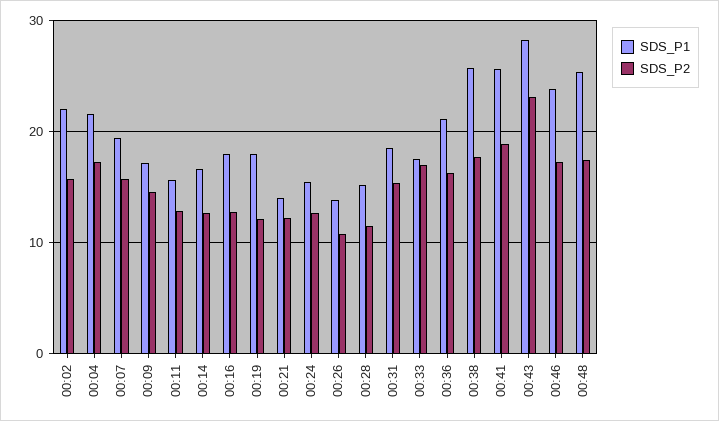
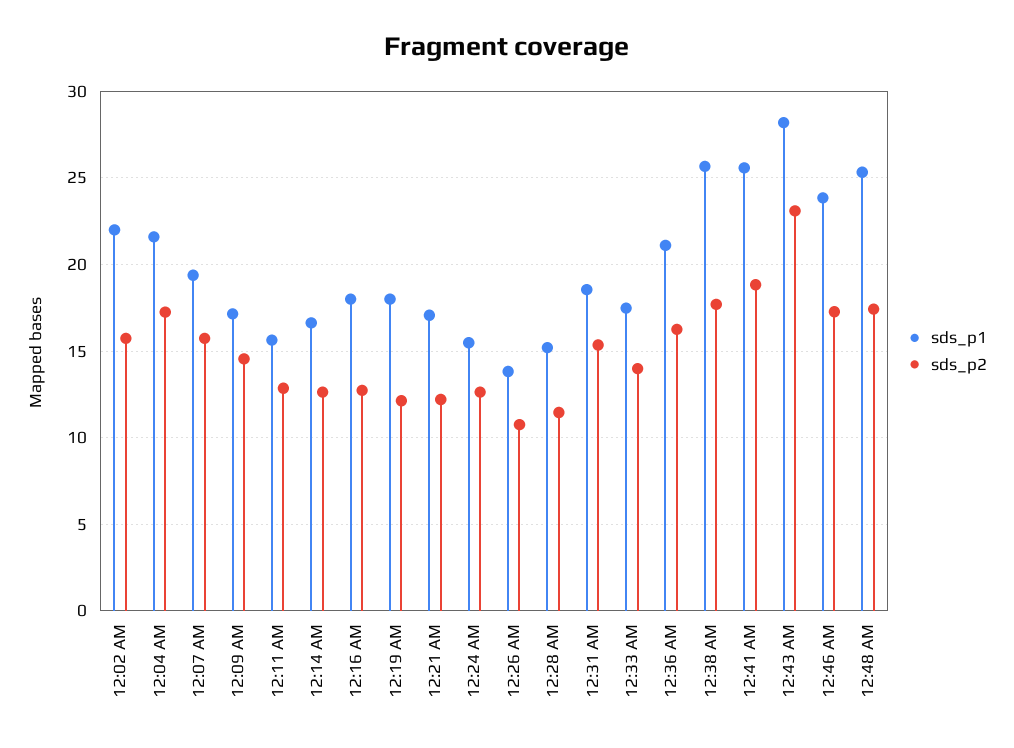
  {
    "SDS_P1": {
      "00:02": 22,
      "00:04": 21.5,
      "00:07": 19.5,
      "00:09": 17,
      "00:11": 15.5,
      "00:14": 16.5,
      "00:16": 18,
      "00:19": 18,
-     "00:21": 14,
+     "00:21": 17,
      "00:24": 15.5,
      "00:26": 14,
      "00:28": 15,
      "00:31": 18.5,
      "00:33": 17.5,
      "00:36": 21,
      "00:38": 25.5,
      "00:41": 25.5,
      "00:43": 28,
      "00:46": 24,
      "00:48": 25.5
    },
    "SDS_P2": {
      "00:02": 15.5,
      "00:04": 17.5,
      "00:07": 15.5,
      "00:09": 14.5,
      "00:11": 13,
      "00:14": 12.5,
      "00:16": 12.5,
      "00:19": 12,
      "00:21": 12,
      "00:24": 12.5,
      "00:26": 11,
      "00:28": 11.5,
      "00:31": 15.5,
-     "00:33": 17,
+     "00:33": 14,
      "00:36": 16.5,
      "00:38": 17.5,
      "00:41": 19,
      "00:43": 23,
      "00:46": 17.5,
      "00:48": 17.5
    }
  }

